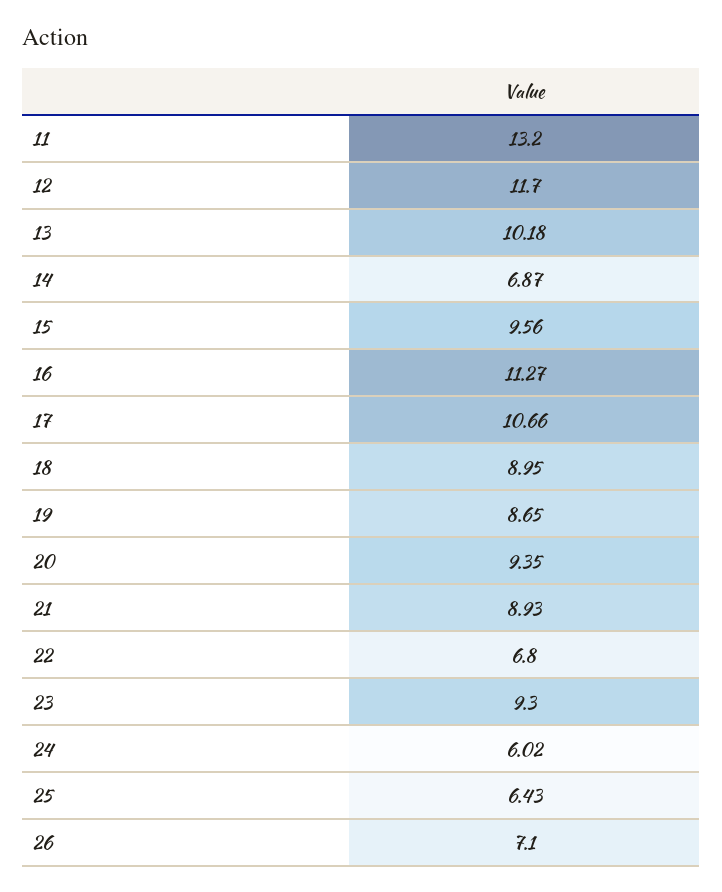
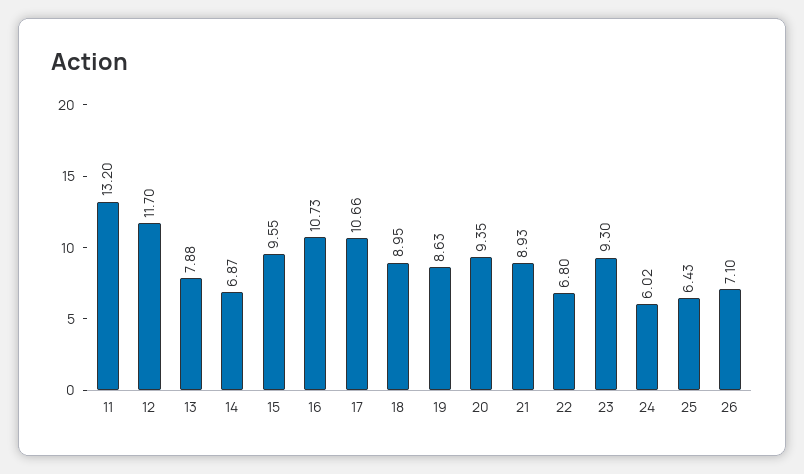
  {
    "11": 13.2,
    "12": 11.7,
-   "13": 10.18,
+   "13": 7.88,
    "14": 6.87,
-   "15": 9.56,
+   "15": 9.55,
-   "16": 11.27,
+   "16": 10.73,
    "17": 10.66,
    "18": 8.95,
-   "19": 8.65,
+   "19": 8.63,
    "20": 9.35,
    "21": 8.93,
    "22": 6.8,
    "23": 9.3,
    "24": 6.02,
    "25": 6.43,
    "26": 7.1
  }

